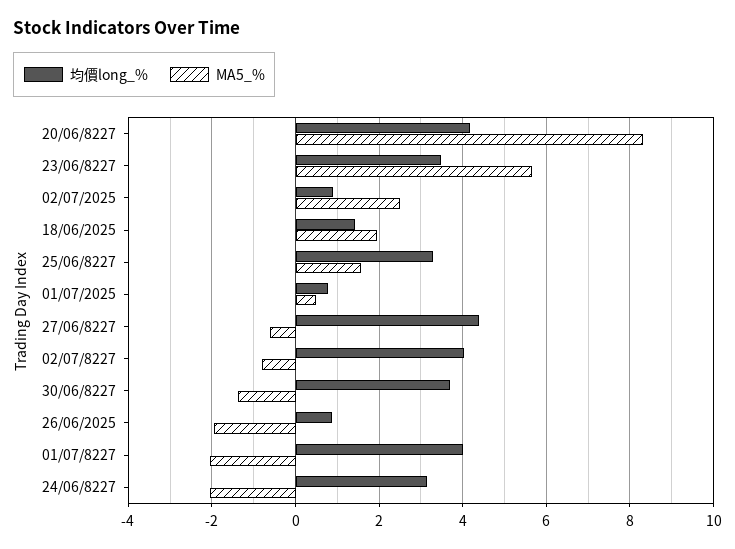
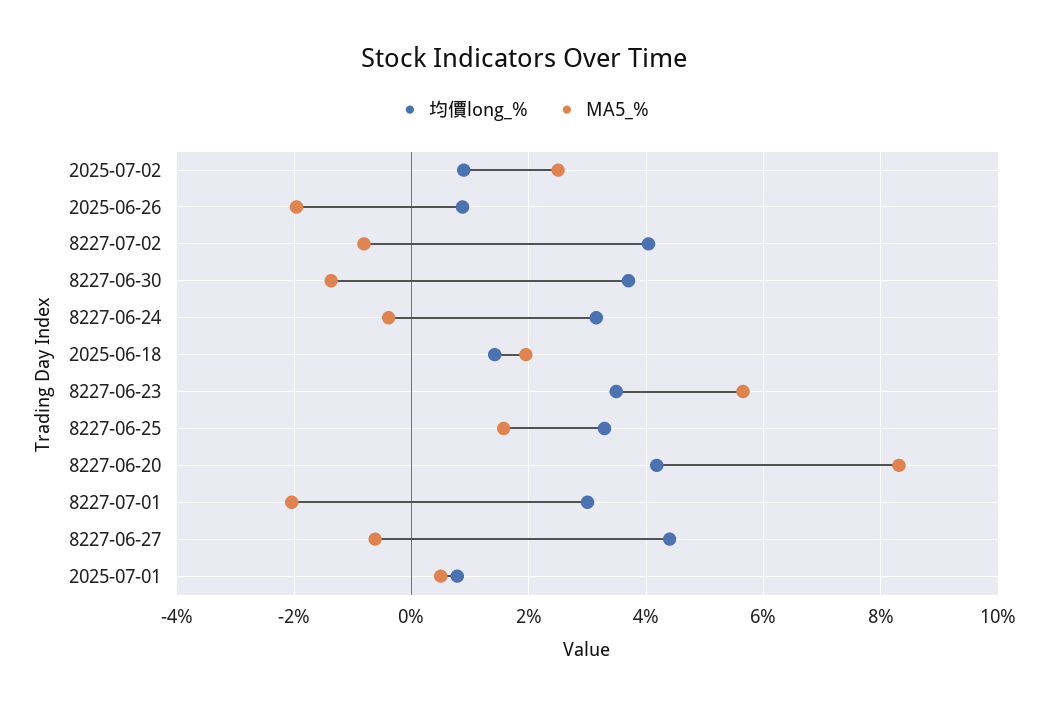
  {
    "均價long_%": {
      "20/06/8227": 4.2,
      "23/06/8227": 3.4,
      "02/07/2025": 0.8,
      "18/06/2025": 1.4,
      "25/06/8227": 3.2,
      "01/07/2025": 0.8,
      "27/06/8227": 4.4,
      "02/07/8227": 4,
      "30/06/8227": 3.8,
      "26/06/2025": 0.8,
-     "01/07/8227": 4,
+     "01/07/8227": 3,
      "24/06/8227": 3.2
    },
    "MA5_%": {
      "20/06/8227": 8.4,
      "23/06/8227": 5.6,
      "02/07/2025": 2.6,
      "18/06/2025": 2,
      "25/06/8227": 1.6,
      "01/07/2025": 0.6,
      "27/06/8227": -0.6,
      "02/07/8227": -0.8,
      "30/06/8227": -1.4,
      "26/06/2025": -2,
      "01/07/8227": -2,
-     "24/06/8227": -2
+     "24/06/8227": -0.4
    }
  }

